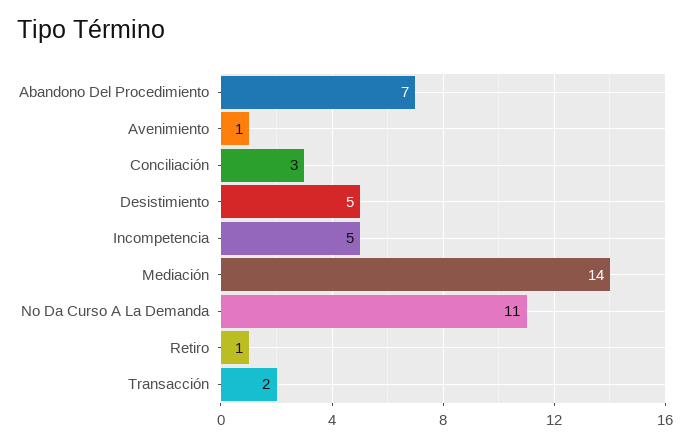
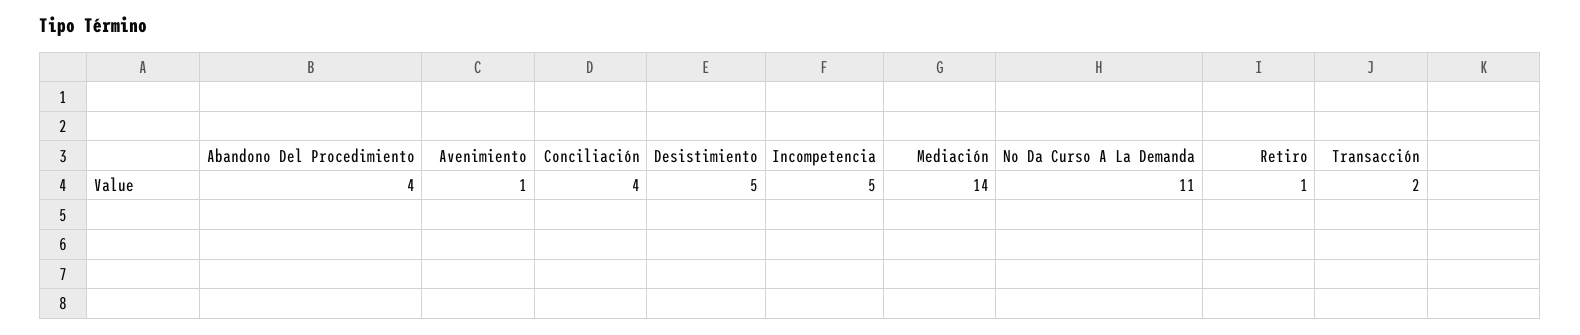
  {
-   "Abandono Del Procedimiento": 7,
+   "Abandono Del Procedimiento": 4,
    "Avenimiento": 1,
-   "Conciliación": 3,
+   "Conciliación": 4,
    "Desistimiento": 5,
    "Incompetencia": 5,
    "Mediación": 14,
    "No Da Curso A La Demanda": 11,
    "Retiro": 1,
    "Transacción": 2
  }

